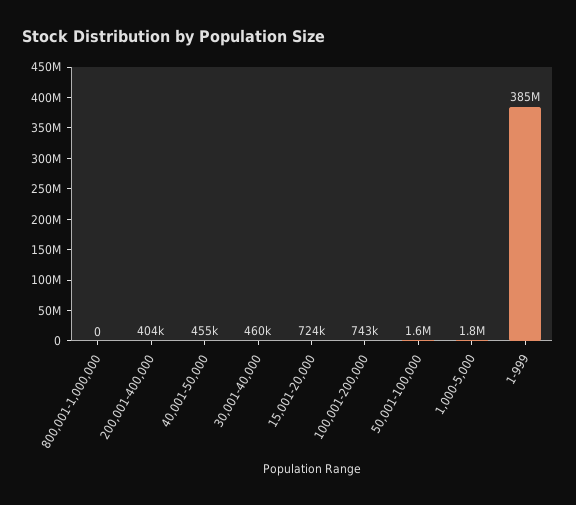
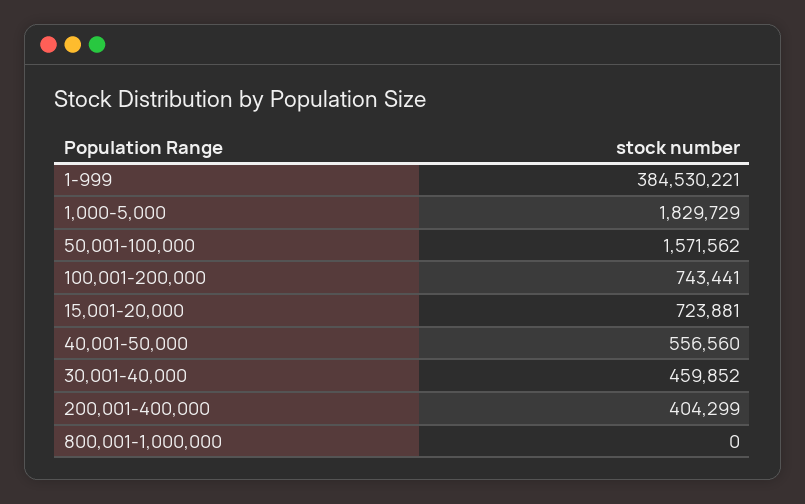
  {
    "800,001-1,000,000": 0,
    "200,001-400,000": 404299,
-   "40,001-50,000": 455000,
+   "40,001-50,000": 556560,
    "30,001-40,000": 459852,
    "15,001-20,000": 723881,
    "100,001-200,000": 743441,
    "50,001-100,000": 1571562,
    "1,000-5,000": 1829729,
    "1-999": 384530221
  }

